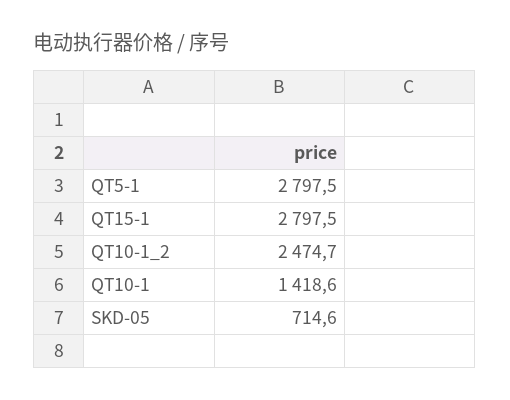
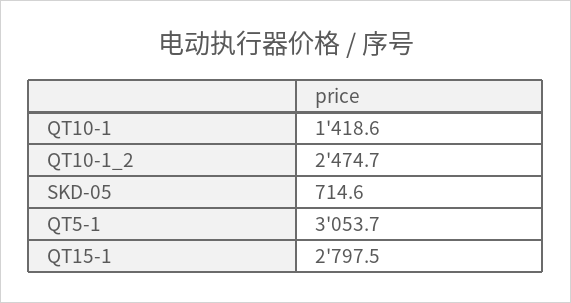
  {
-   "QT5-1": 2797.5,
+   "QT5-1": 3053.7,
    "QT15-1": 2797.5,
    "QT10-1_2": 2474.7,
    "QT10-1": 1418.6,
    "SKD-05": 714.6
  }

